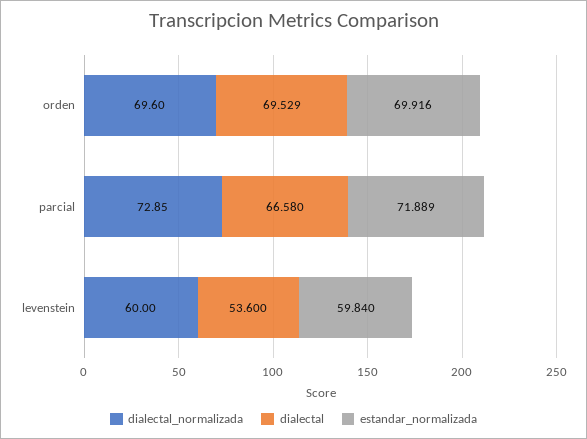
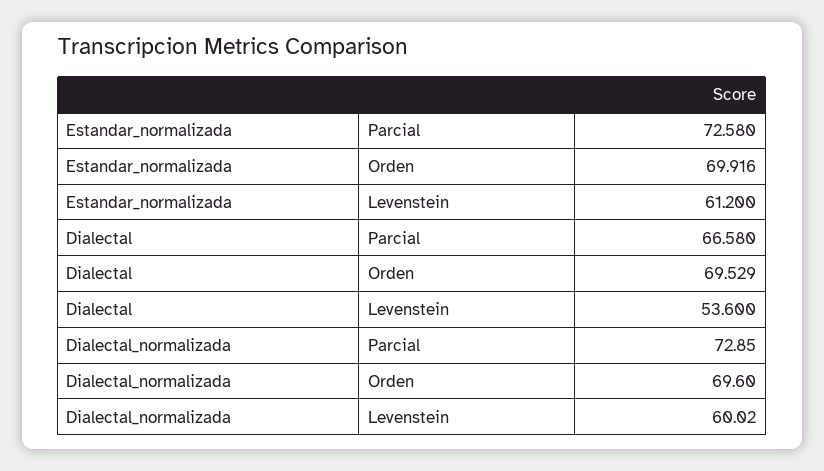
  {
    "dialectal_normalizada": {
      "orden": 69.6,
      "parcial": 72.85,
-     "levenstein": 60
+     "levenstein": 60.02
    },
    "dialectal": {
      "orden": 69.529,
      "parcial": 66.58,
      "levenstein": 53.6
    },
    "estandar_normalizada": {
      "orden": 69.916,
-     "parcial": 71.889,
+     "parcial": 72.58,
-     "levenstein": 59.84
+     "levenstein": 61.2
    }
  }

